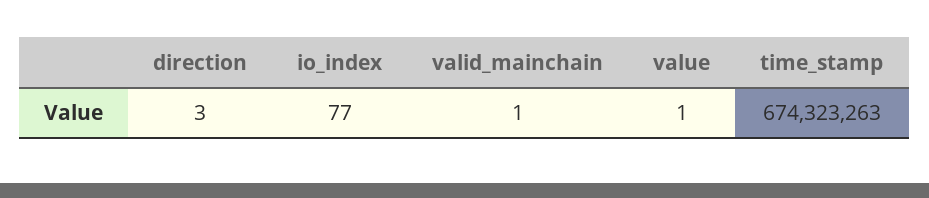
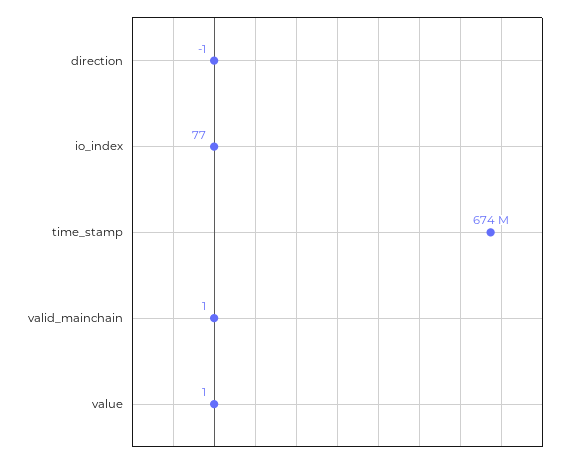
  {
-   "direction": 3,
+   "direction": -1,
    "io_index": 77,
    "valid_mainchain": 1,
    "value": 1,
    "time_stamp": 674323263
  }

